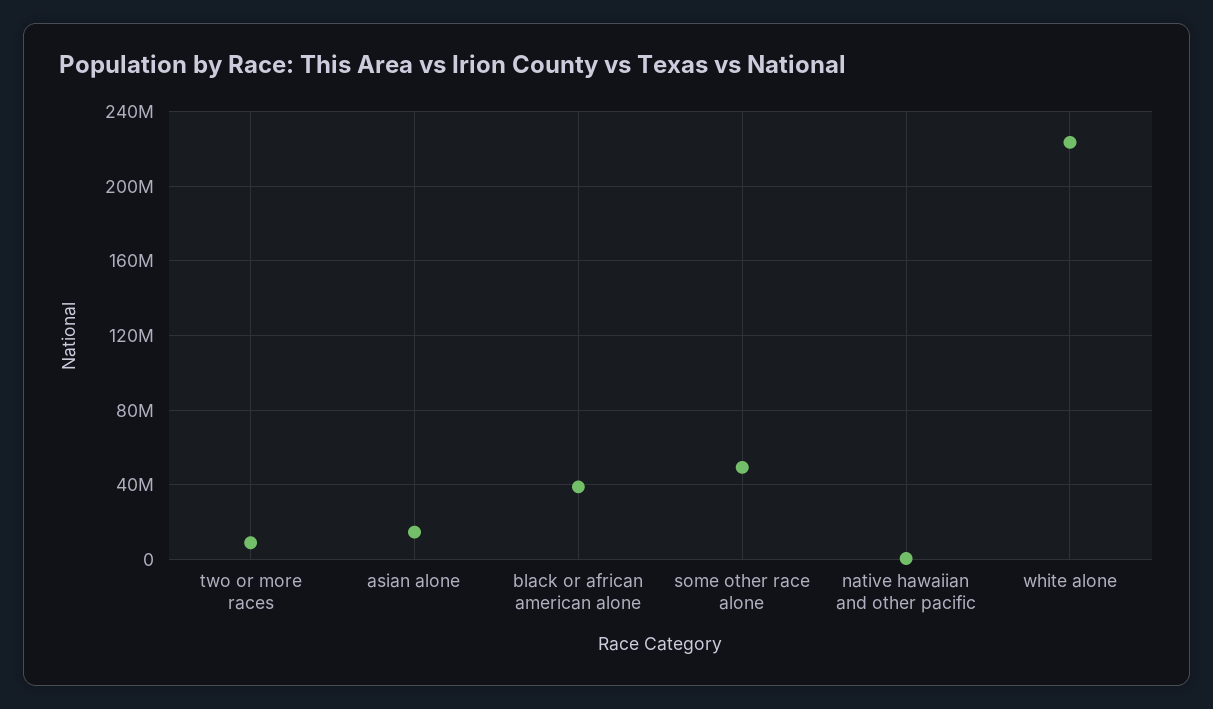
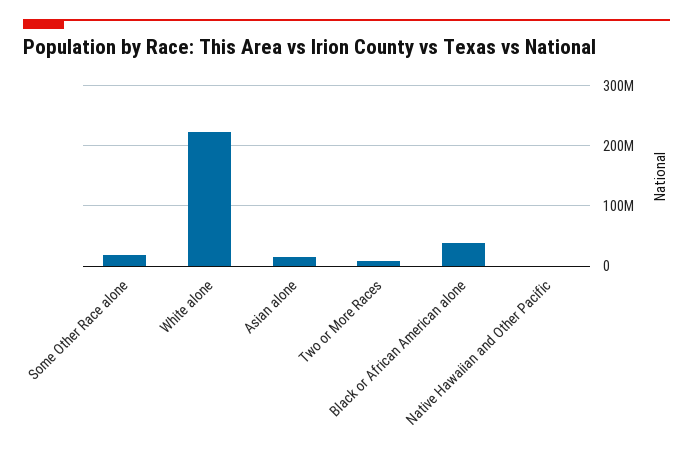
  {
    "two or more races": 10000000,
    "asian alone": 15000000,
    "black or african american alone": 40000000,
-   "some other race alone": 50000000,
+   "some other race alone": 20000000,
    "native hawaiian and other pacific": 0,
    "white alone": 225000000
  }

